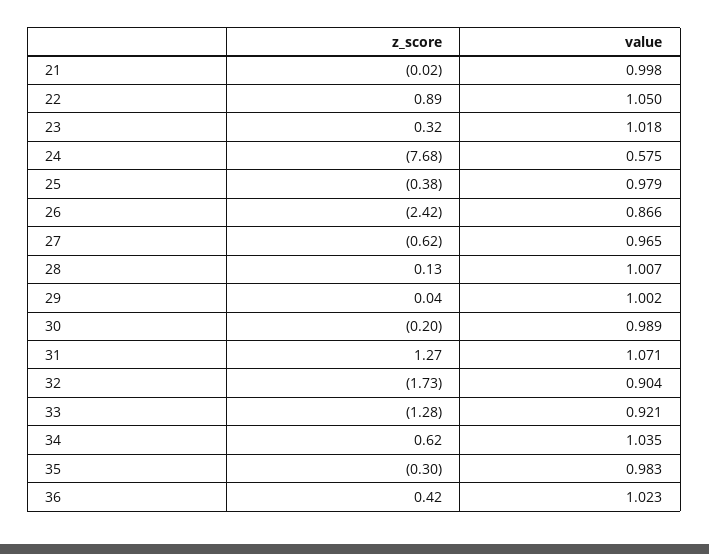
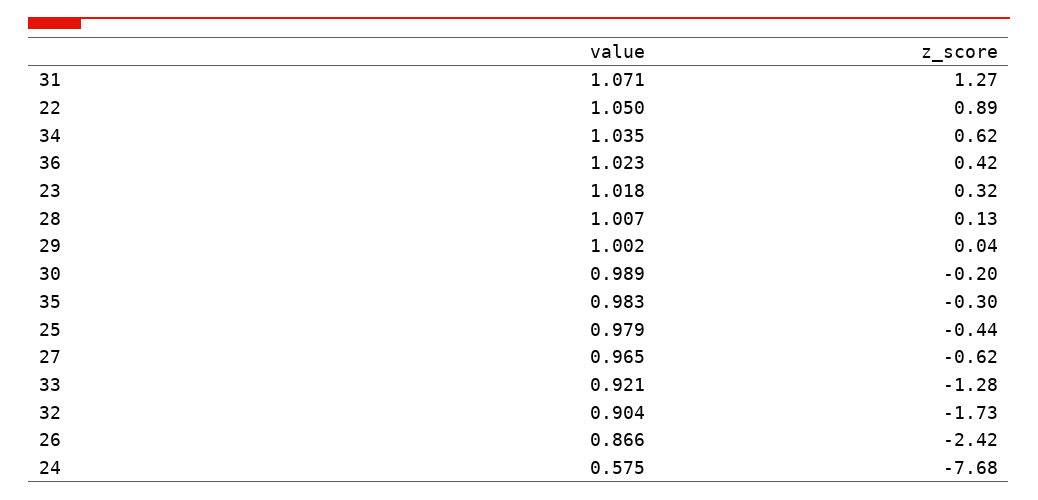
  {
    "z_score": {
-     "21": -0.02,
      "22": 0.89,
      "23": 0.32,
      "24": -7.68,
-     "25": -0.38,
+     "25": -0.44,
      "26": -2.42,
      "27": -0.62,
      "28": 0.13,
      "29": 0.04,
      "30": -0.2,
      "31": 1.27,
      "32": -1.73,
      "33": -1.28,
      "34": 0.62,
      "35": -0.3,
      "36": 0.42
    },
    "value": {
-     "21": 0.998,
      "22": 1.05,
      "23": 1.018,
      "24": 0.575,
      "25": 0.979,
      "26": 0.866,
      "27": 0.965,
      "28": 1.007,
      "29": 1.002,
      "30": 0.989,
      "31": 1.071,
      "32": 0.904,
      "33": 0.921,
      "34": 1.035,
      "35": 0.983,
      "36": 1.023
    }
  }

